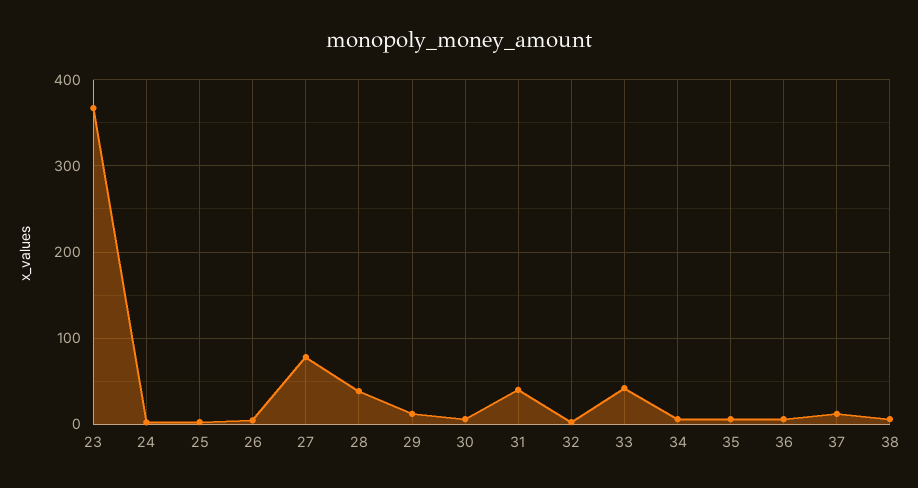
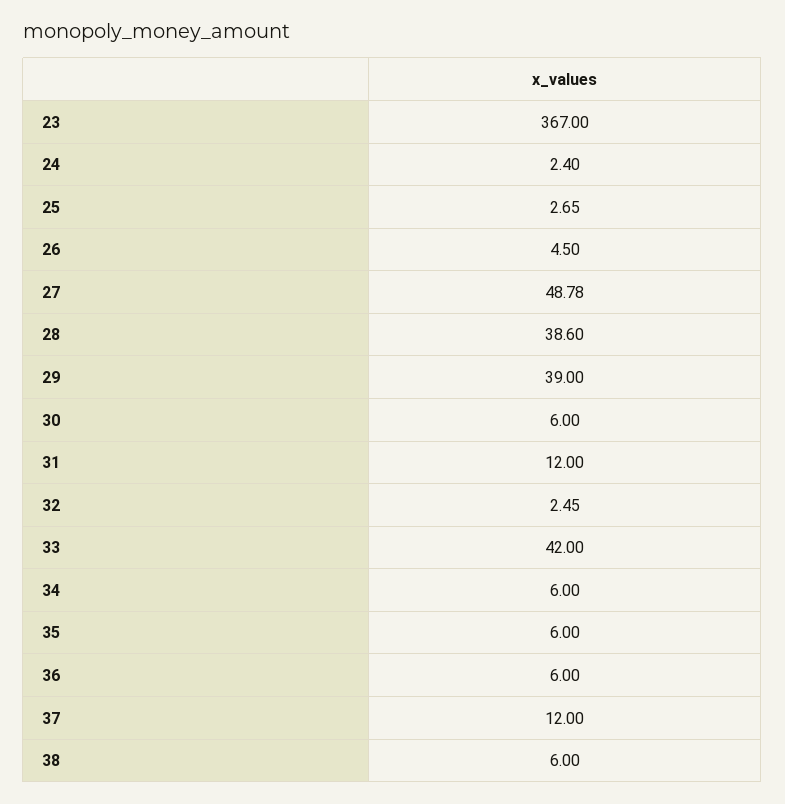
  {
    "23": 367,
    "24": 2.4,
    "25": 2.65,
    "26": 4.5,
-   "27": 80,
+   "27": 48.78,
    "28": 38.6,
-   "29": 10,
+   "29": 39,
    "30": 6,
-   "31": 40,
+   "31": 12,
    "32": 2.45,
    "33": 42,
    "34": 6,
    "35": 6,
    "36": 6,
    "37": 12,
    "38": 6
  }

